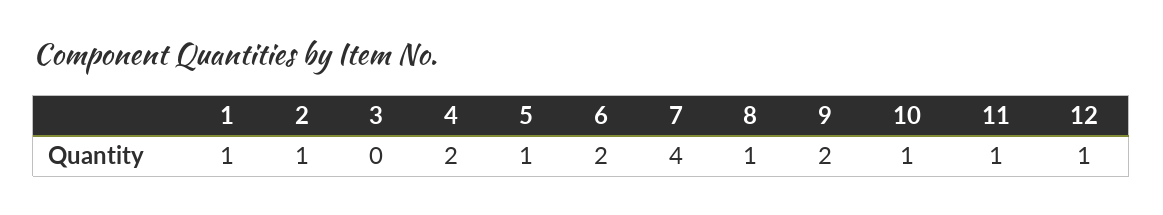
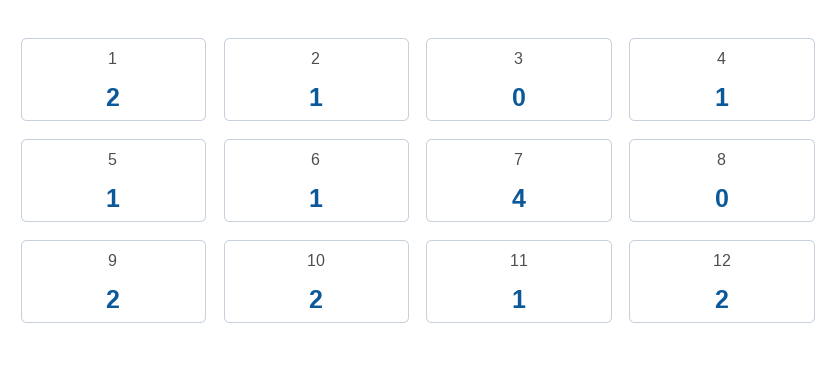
  {
-   "1": 1,
+   "1": 2,
    "2": 1,
    "3": 0,
-   "4": 2,
+   "4": 1,
    "5": 1,
-   "6": 2,
+   "6": 1,
    "7": 4,
-   "8": 1,
+   "8": 0,
    "9": 2,
-   "10": 1,
+   "10": 2,
    "11": 1,
-   "12": 1
+   "12": 2
  }

